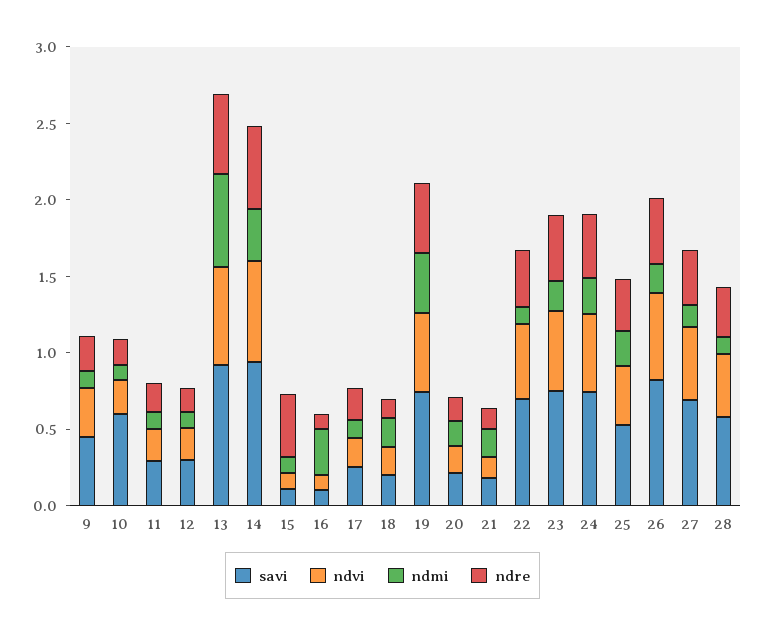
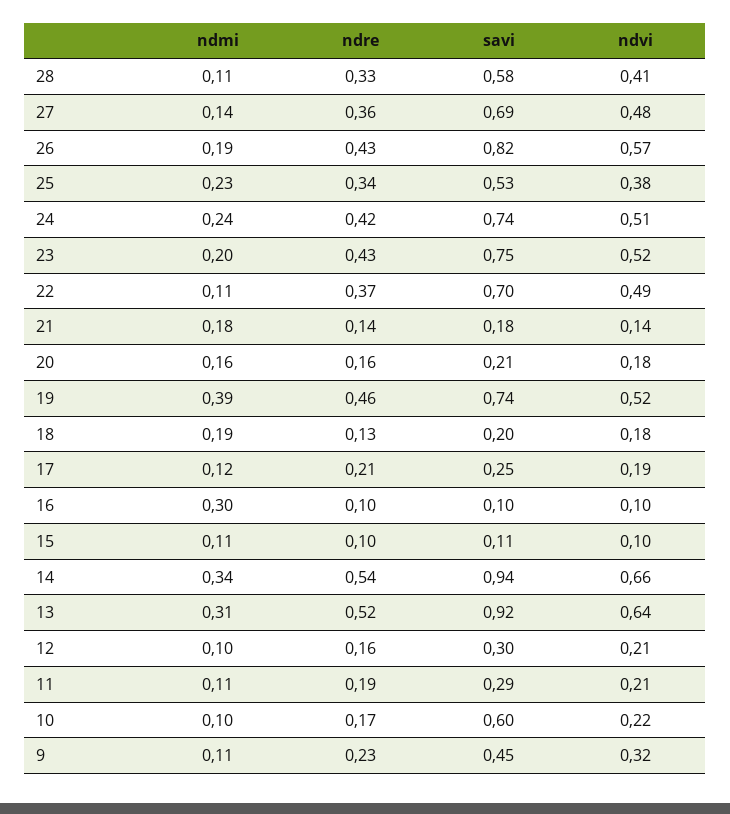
  {
    "savi": {
      "9": 0.45,
      "10": 0.6,
      "11": 0.29,
      "12": 0.3,
      "13": 0.92,
      "14": 0.94,
      "15": 0.11,
      "16": 0.1,
      "17": 0.25,
      "18": 0.2,
      "19": 0.74,
      "20": 0.21,
      "21": 0.18,
      "22": 0.7,
      "23": 0.75,
      "24": 0.74,
      "25": 0.53,
      "26": 0.82,
      "27": 0.69,
      "28": 0.58
    },
    "ndvi": {
      "9": 0.32,
      "10": 0.22,
      "11": 0.21,
      "12": 0.21,
      "13": 0.64,
      "14": 0.66,
      "15": 0.1,
      "16": 0.1,
      "17": 0.19,
      "18": 0.18,
      "19": 0.52,
      "20": 0.18,
      "21": 0.14,
      "22": 0.49,
      "23": 0.52,
      "24": 0.51,
      "25": 0.38,
      "26": 0.57,
      "27": 0.48,
      "28": 0.41
    },
    "ndmi": {
      "9": 0.11,
      "10": 0.1,
      "11": 0.11,
      "12": 0.1,
-     "13": 0.6,
+     "13": 0.31,
      "14": 0.34,
      "15": 0.11,
      "16": 0.3,
      "17": 0.12,
      "18": 0.19,
      "19": 0.39,
      "20": 0.16,
      "21": 0.18,
      "22": 0.11,
      "23": 0.2,
      "24": 0.24,
      "25": 0.23,
      "26": 0.19,
      "27": 0.14,
      "28": 0.11
    },
    "ndre": {
      "9": 0.23,
      "10": 0.17,
      "11": 0.19,
      "12": 0.16,
      "13": 0.52,
      "14": 0.54,
-     "15": 0.4,
+     "15": 0.1,
      "16": 0.1,
      "17": 0.21,
      "18": 0.13,
      "19": 0.46,
      "20": 0.16,
      "21": 0.14,
      "22": 0.37,
      "23": 0.43,
      "24": 0.42,
      "25": 0.34,
      "26": 0.43,
      "27": 0.36,
      "28": 0.33
    }
  }

